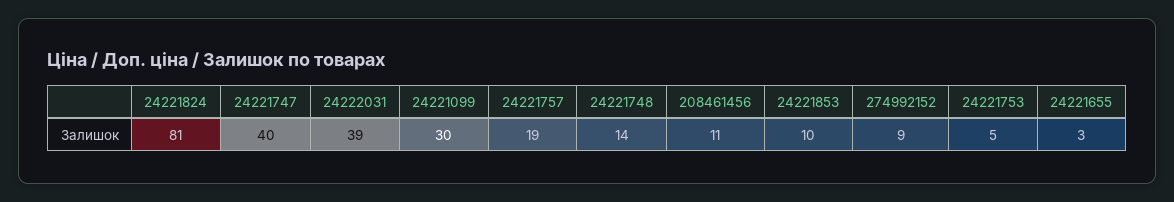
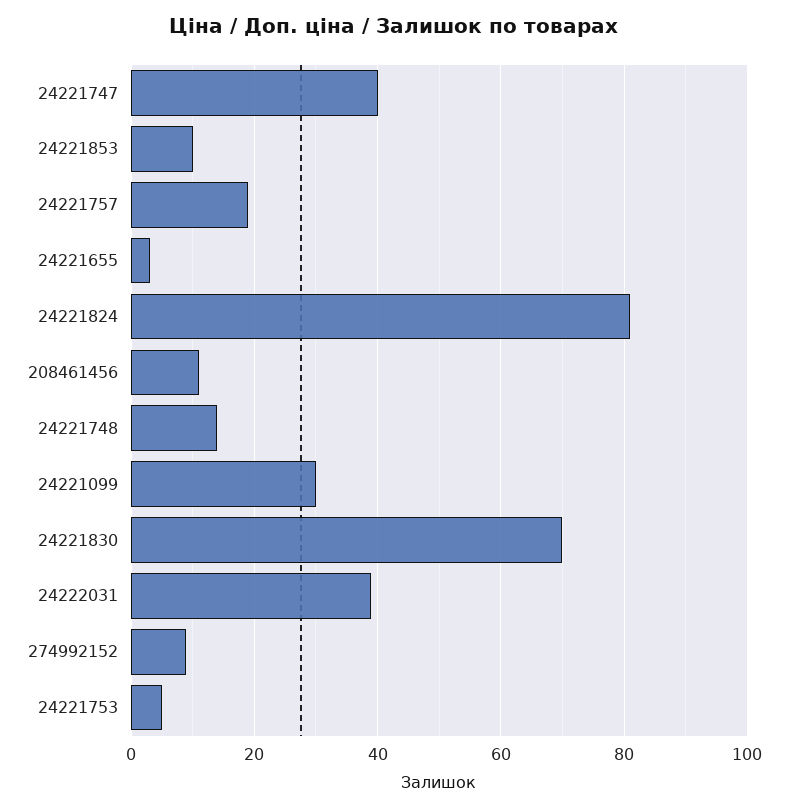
  {
    "24221824": 81,
    "24221747": 40,
    "24222031": 39,
    "24221099": 30,
    "24221757": 19,
    "24221748": 14,
    "208461456": 11,
    "24221853": 10,
    "274992152": 9,
    "24221753": 5,
-   "24221655": 3
+   "24221655": 3,
+   "24221830": 70
  }

